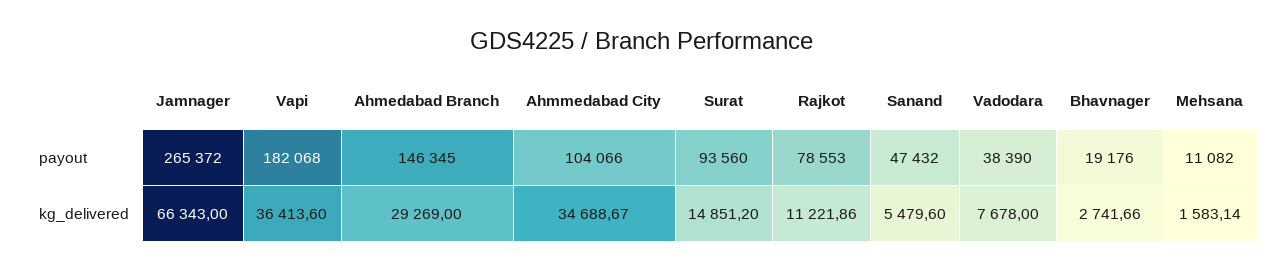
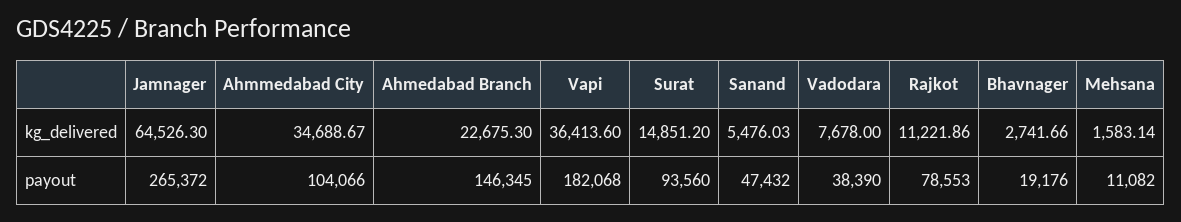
  {
    "Jamnager": {
      "payout": 265372,
-     "kg_delivered": 66343
+     "kg_delivered": 64526.3
    },
    "Vapi": {
      "payout": 182068,
      "kg_delivered": 36413.6
    },
    "Ahmedabad Branch": {
      "payout": 146345,
-     "kg_delivered": 29269
+     "kg_delivered": 22675.3
    },
    "Ahmmedabad City": {
      "payout": 104066,
      "kg_delivered": 34688.67
    },
    "Surat": {
      "payout": 93560,
      "kg_delivered": 14851.2
    },
    "Rajkot": {
      "payout": 78553,
      "kg_delivered": 11221.86
    },
    "Sanand": {
      "payout": 47432,
-     "kg_delivered": 5479.6
+     "kg_delivered": 5476.03
    },
    "Vadodara": {
      "payout": 38390,
      "kg_delivered": 7678
    },
    "Bhavnager": {
      "payout": 19176,
      "kg_delivered": 2741.66
    },
    "Mehsana": {
      "payout": 11082,
      "kg_delivered": 1583.14
    }
  }

